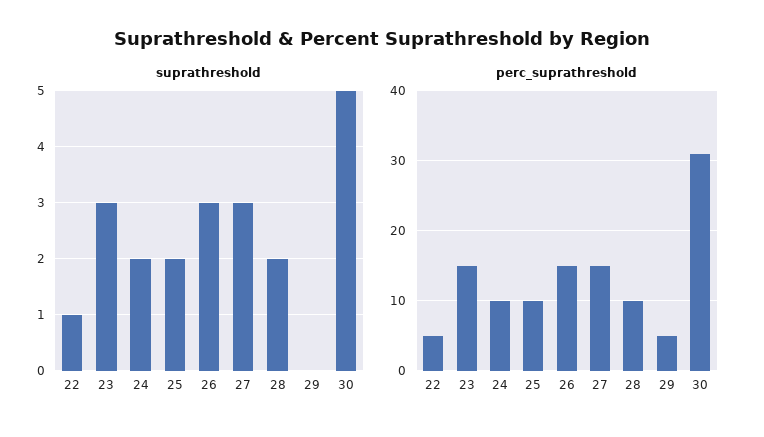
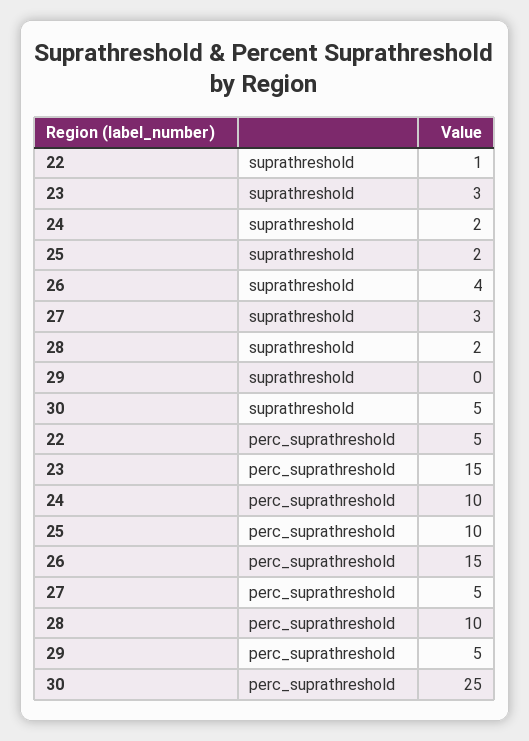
  {
    "suprathreshold": {
      "22": 1,
      "23": 3,
      "24": 2,
      "25": 2,
-     "26": 3,
+     "26": 4,
      "27": 3,
      "28": 2,
      "29": 0,
      "30": 5
    },
    "perc_suprathreshold": {
      "22": 5,
      "23": 15,
      "24": 10,
      "25": 10,
      "26": 15,
-     "27": 15,
+     "27": 5,
      "28": 10,
      "29": 5,
-     "30": 31
+     "30": 25
    }
  }

